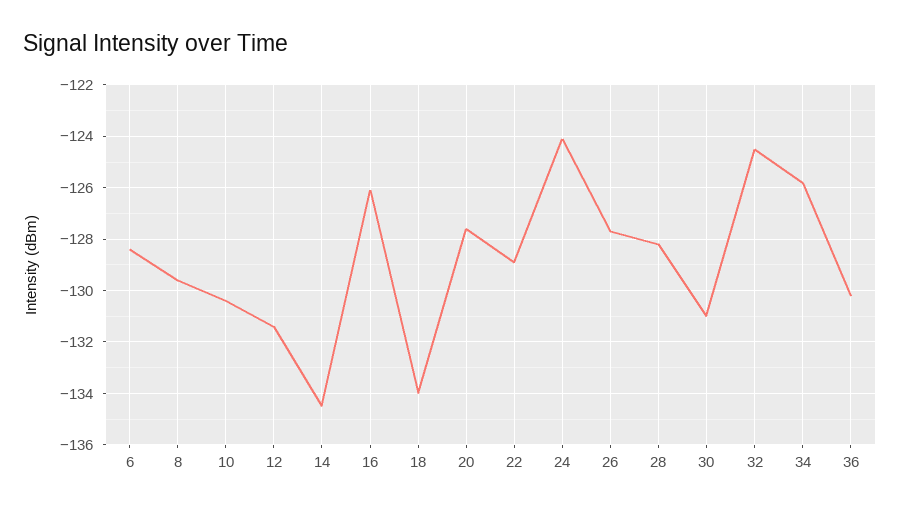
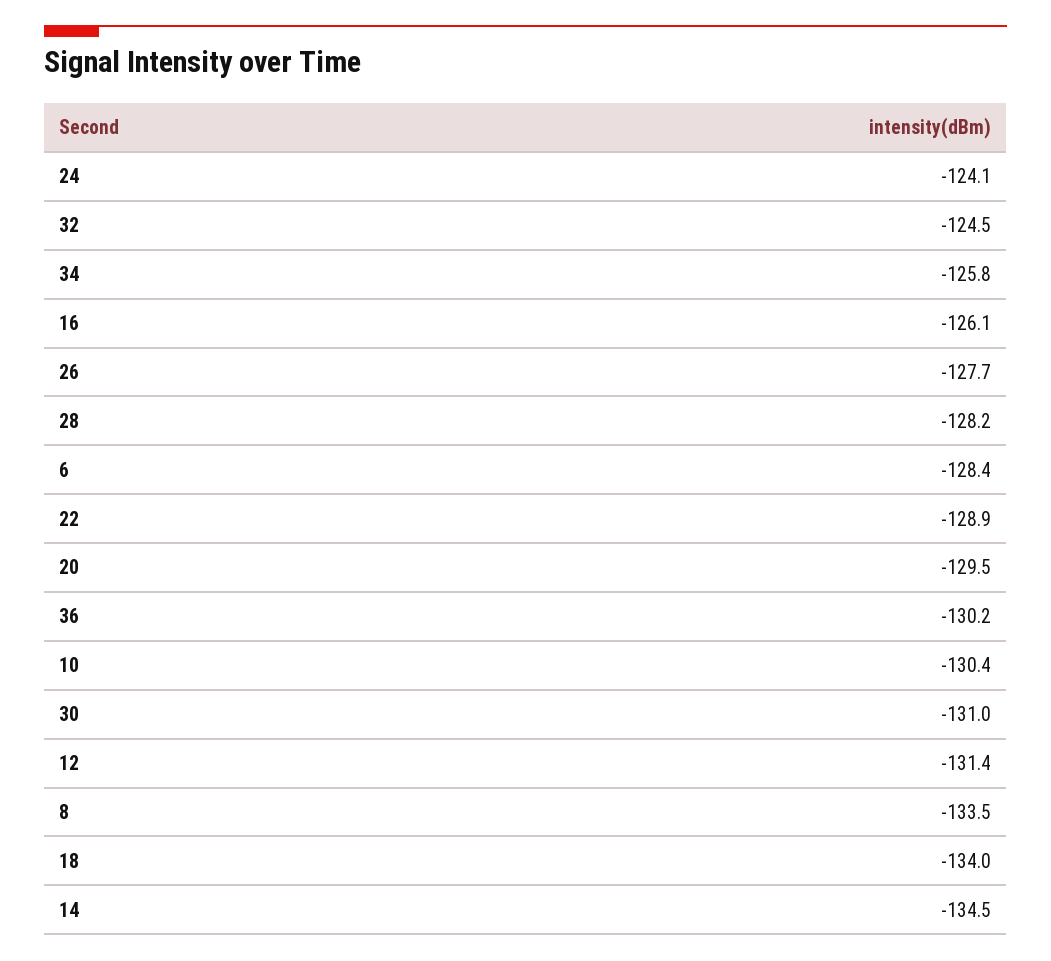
  {
    "6": -128.4,
-   "8": -129.5,
+   "8": -133.5,
    "10": -130.4,
    "12": -131.4,
    "14": -134.5,
    "16": -126.1,
    "18": -134,
-   "20": -127.5,
+   "20": -129.5,
    "22": -128.9,
    "24": -124.1,
    "26": -127.7,
    "28": -128.2,
    "30": -131,
    "32": -124.5,
    "34": -125.8,
    "36": -130.2
  }

